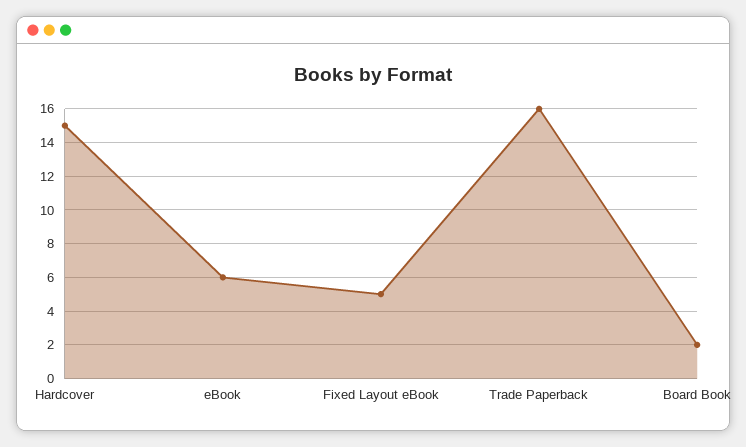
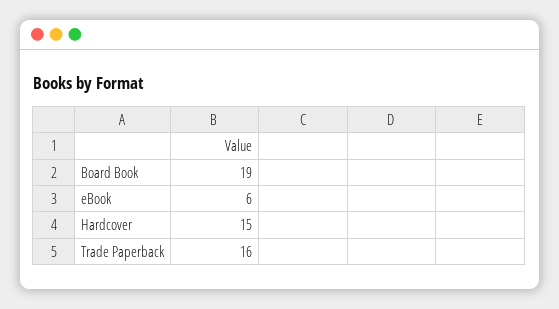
  {
    "Hardcover": 15,
    "eBook": 6,
-   "Fixed Layout eBook": 5,
    "Trade Paperback": 16,
-   "Board Book": 2
+   "Board Book": 19
  }

